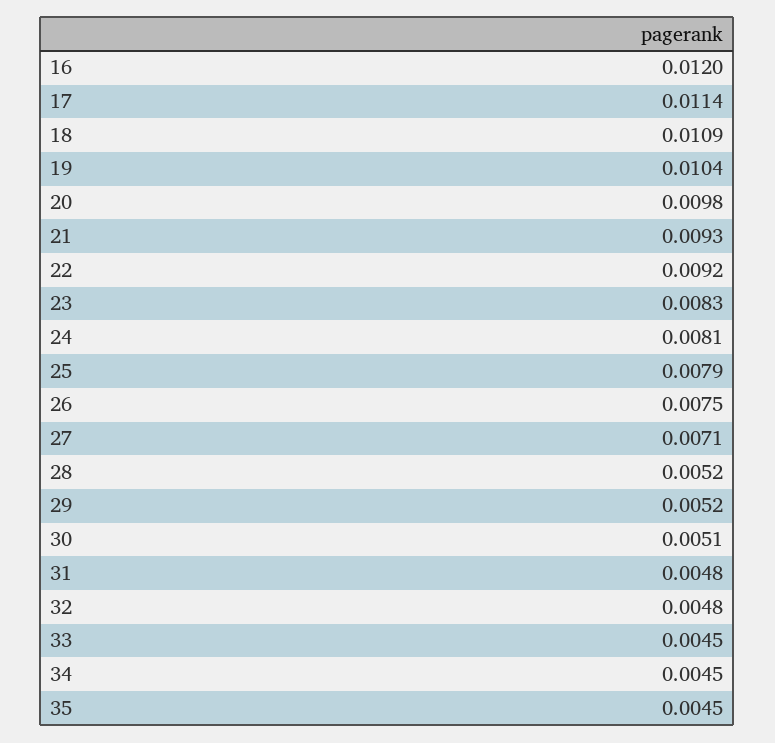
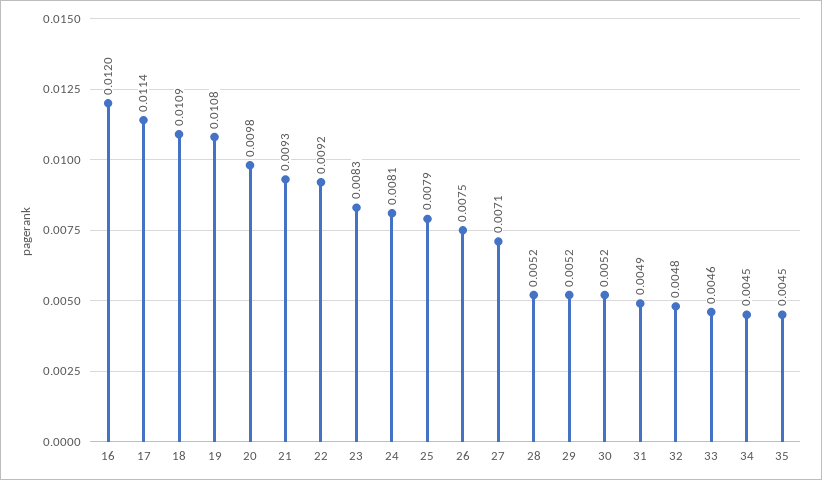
  {
    "16": 0.012,
    "17": 0.0114,
    "18": 0.0109,
-   "19": 0.0104,
+   "19": 0.0108,
    "20": 0.0098,
    "21": 0.0093,
    "22": 0.0092,
    "23": 0.0083,
    "24": 0.0081,
    "25": 0.0079,
    "26": 0.0075,
    "27": 0.0071,
    "28": 0.0052,
    "29": 0.0052,
-   "30": 0.0051,
+   "30": 0.0052,
-   "31": 0.0048,
+   "31": 0.0049,
    "32": 0.0048,
-   "33": 0.0045,
+   "33": 0.0046,
    "34": 0.0045,
    "35": 0.0045
  }

